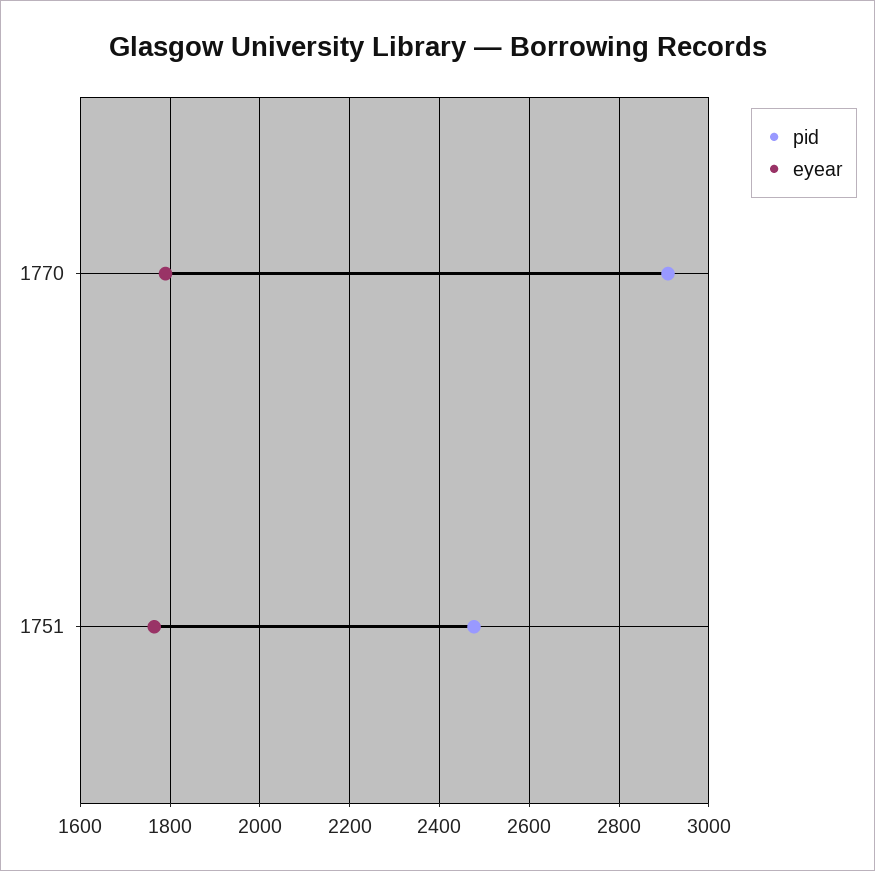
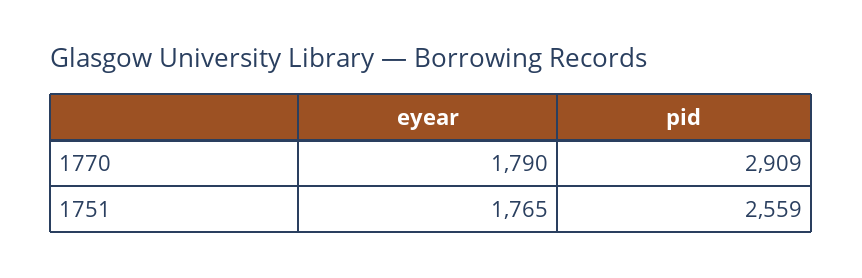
  {
    "pid": {
      "1770": 2909,
-     "1751": 2480
+     "1751": 2559
    },
    "eyear": {
      "1770": 1790,
      "1751": 1765
    }
  }

